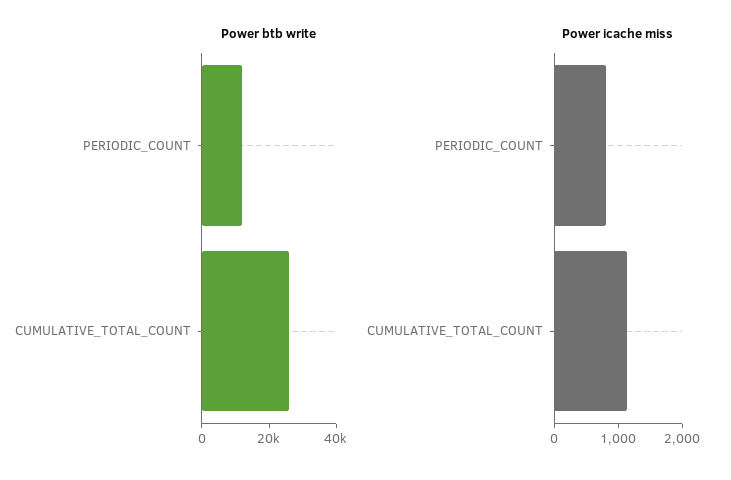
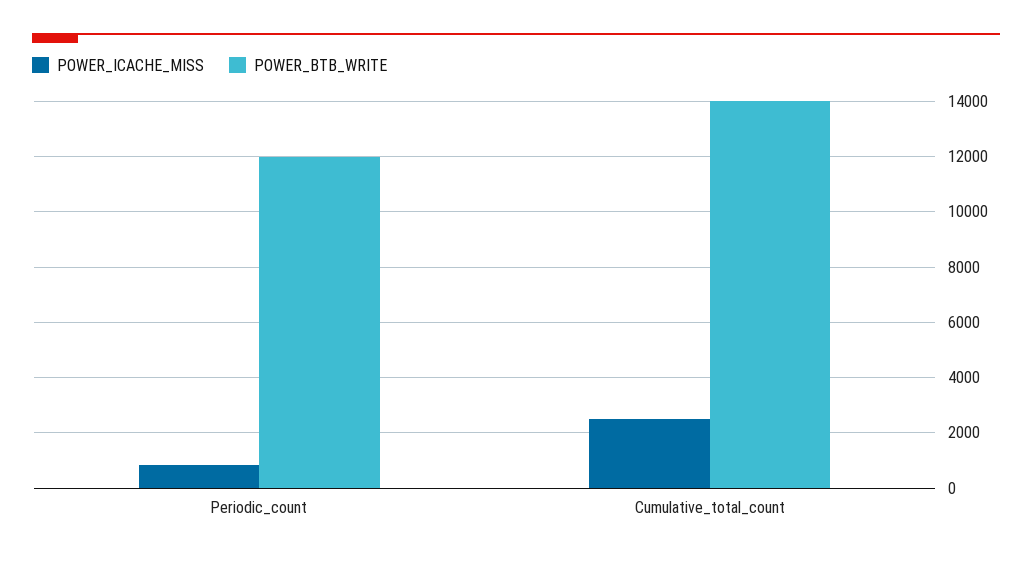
  {
    "Power btb write": {
      "PERIODIC_COUNT": 12000,
-     "CUMULATIVE_TOTAL_COUNT": 25000
+     "CUMULATIVE_TOTAL_COUNT": 14000
    },
    "Power icache miss": {
      "PERIODIC_COUNT": 800,
-     "CUMULATIVE_TOTAL_COUNT": 1200
+     "CUMULATIVE_TOTAL_COUNT": 2500
    }
  }

